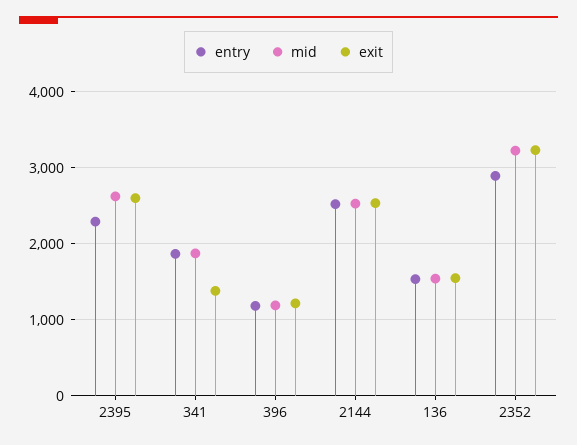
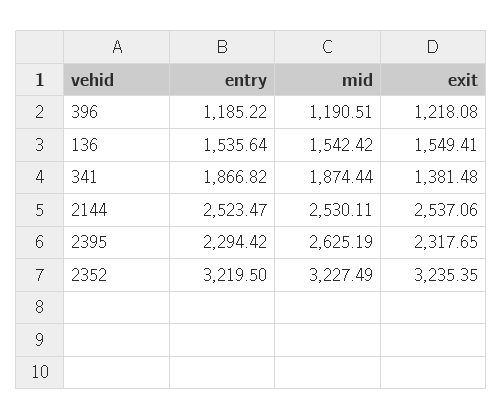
  {
    "entry": {
      "2395": 2294.42,
      "341": 1866.82,
      "396": 1185.22,
      "2144": 2523.47,
      "136": 1535.64,
-     "2352": 2900
+     "2352": 3219.5
    },
    "mid": {
      "2395": 2625.19,
      "341": 1874.44,
      "396": 1190.51,
      "2144": 2530.11,
      "136": 1542.42,
      "2352": 3227.49
    },
    "exit": {
-     "2395": 2600,
+     "2395": 2317.65,
      "341": 1381.48,
      "396": 1218.08,
      "2144": 2537.06,
      "136": 1549.41,
      "2352": 3235.35
    }
  }

